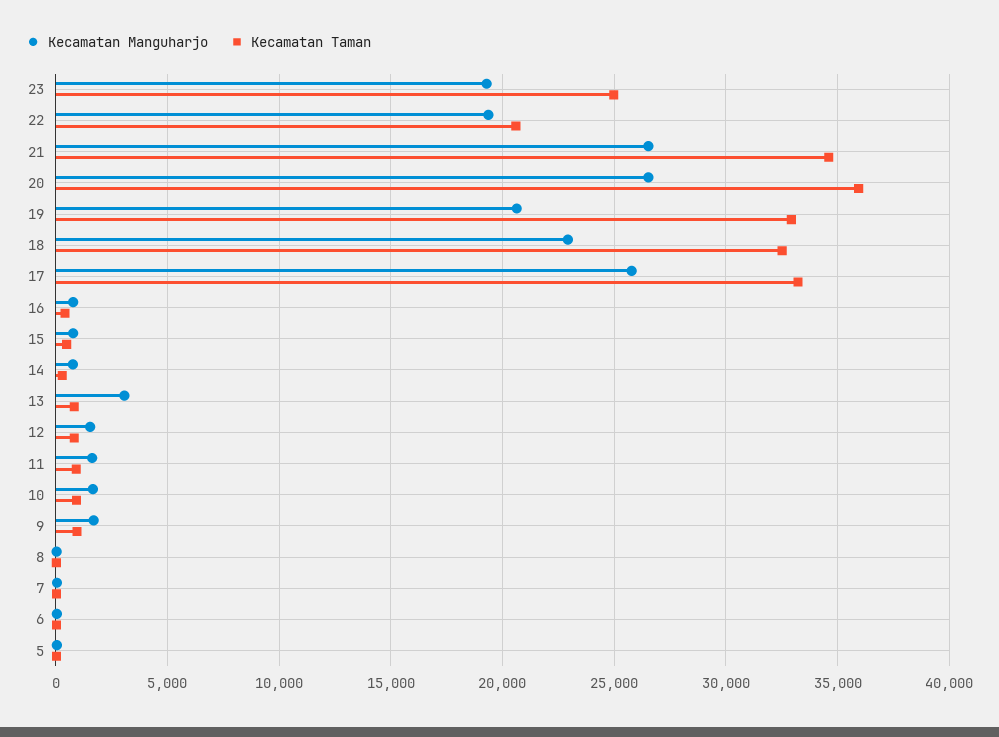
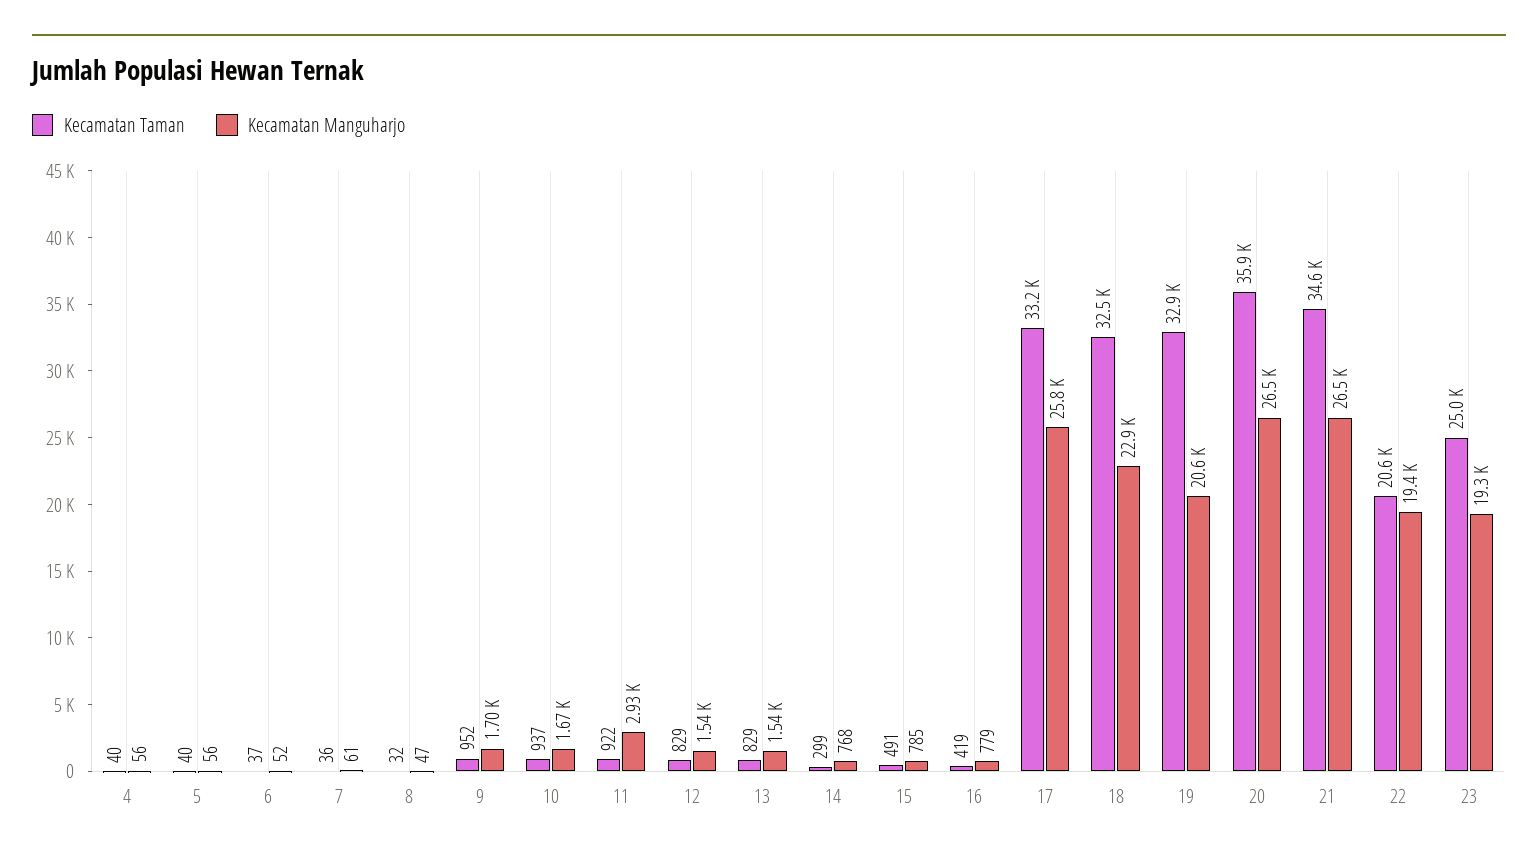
  {
    "Kecamatan Manguharjo": {
      "23": 19300,
      "22": 19400,
      "21": 26500,
      "20": 26500,
      "19": 20600,
      "18": 22900,
      "17": 25800,
      "16": 779,
      "15": 785,
      "14": 768,
-     "13": 3000,
+     "13": 1540,
      "12": 1540,
-     "11": 1500,
+     "11": 2930,
      "10": 1670,
      "9": 1700,
      "8": 47,
      "7": 61,
      "6": 52,
-     "5": 56
+     "5": 56,
+     "4": 56
    },
    "Kecamatan Taman": {
      "23": 25000,
      "22": 20600,
      "21": 34600,
      "20": 35900,
      "19": 32900,
      "18": 32500,
      "17": 33200,
      "16": 419,
      "15": 491,
      "14": 299,
      "13": 829,
      "12": 829,
      "11": 922,
      "10": 937,
      "9": 952,
      "8": 32,
      "7": 36,
      "6": 37,
-     "5": 40
+     "5": 40,
+     "4": 40
    }
  }

